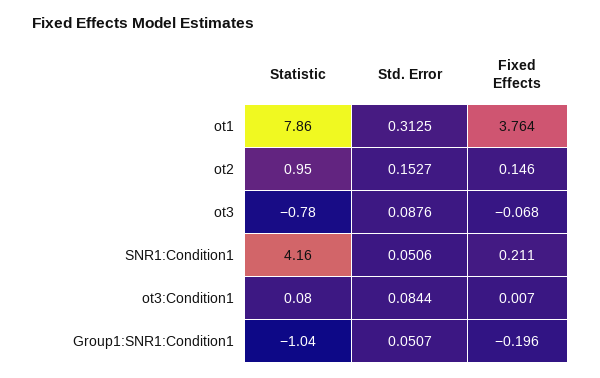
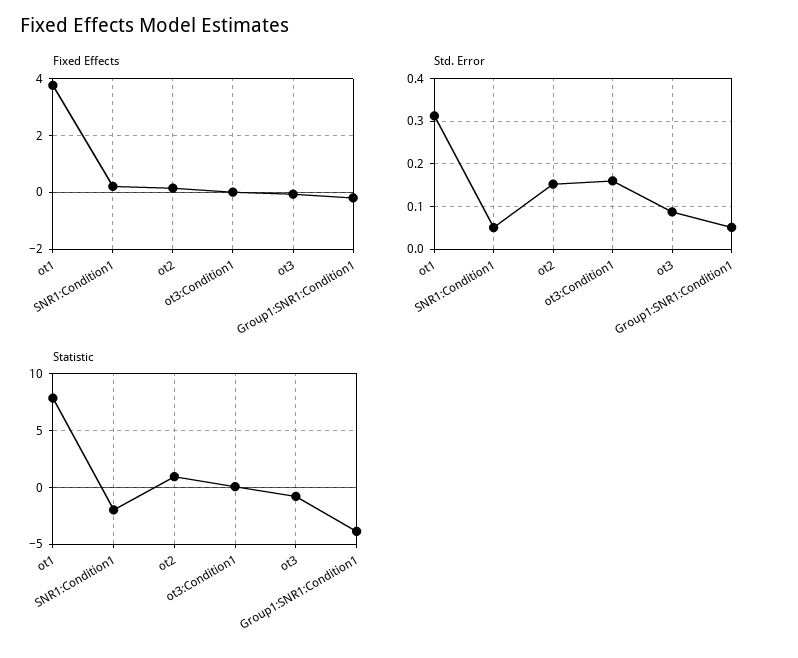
  {
    "Statistic": {
      "ot1": 7.86,
      "ot2": 0.95,
      "ot3": -0.78,
-     "SNR1:Condition1": 4.16,
+     "SNR1:Condition1": -2,
      "ot3:Condition1": 0.08,
-     "Group1:SNR1:Condition1": -1.04
+     "Group1:SNR1:Condition1": -4
    },
    "Std. Error": {
      "ot1": 0.3125,
      "ot2": 0.1527,
      "ot3": 0.0876,
      "SNR1:Condition1": 0.0506,
-     "ot3:Condition1": 0.0844,
+     "ot3:Condition1": 0.16,
      "Group1:SNR1:Condition1": 0.0507
    },
    "Fixed Effects": {
      "ot1": 3.764,
      "ot2": 0.146,
      "ot3": -0.068,
      "SNR1:Condition1": 0.211,
      "ot3:Condition1": 0.007,
      "Group1:SNR1:Condition1": -0.196
    }
  }

